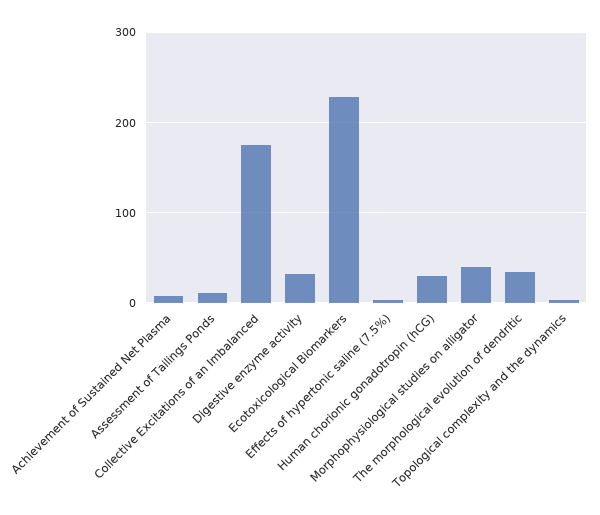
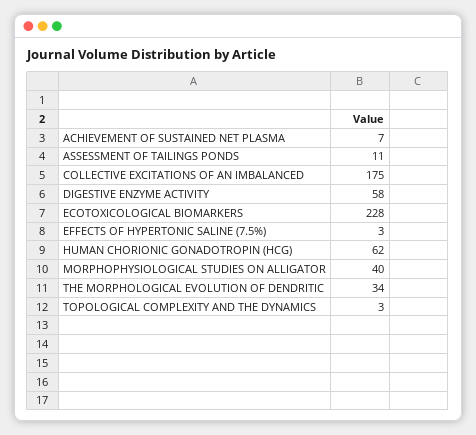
  {
    "Achievement of Sustained Net Plasma": 7,
    "Assessment of Tailings Ponds": 11,
    "Collective Excitations of an Imbalanced": 175,
-   "Digestive enzyme activity": 30,
+   "Digestive enzyme activity": 58,
    "Ecotoxicological Biomarkers": 228,
    "Effects of hypertonic saline (7.5%)": 3,
-   "Human chorionic gonadotropin (hCG)": 30,
+   "Human chorionic gonadotropin (hCG)": 62,
    "Morphophysiological studies on alligator": 40,
    "The morphological evolution of dendritic": 34,
    "Topological complexity and the dynamics": 3
  }

